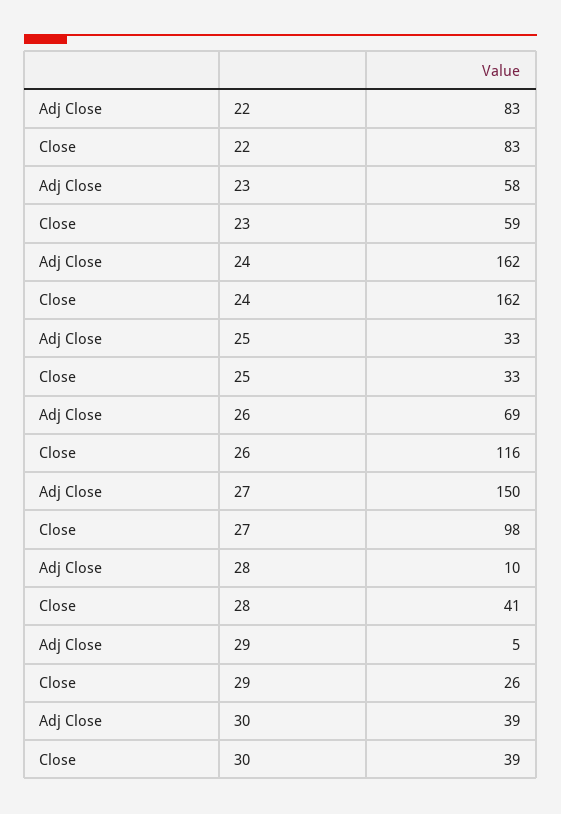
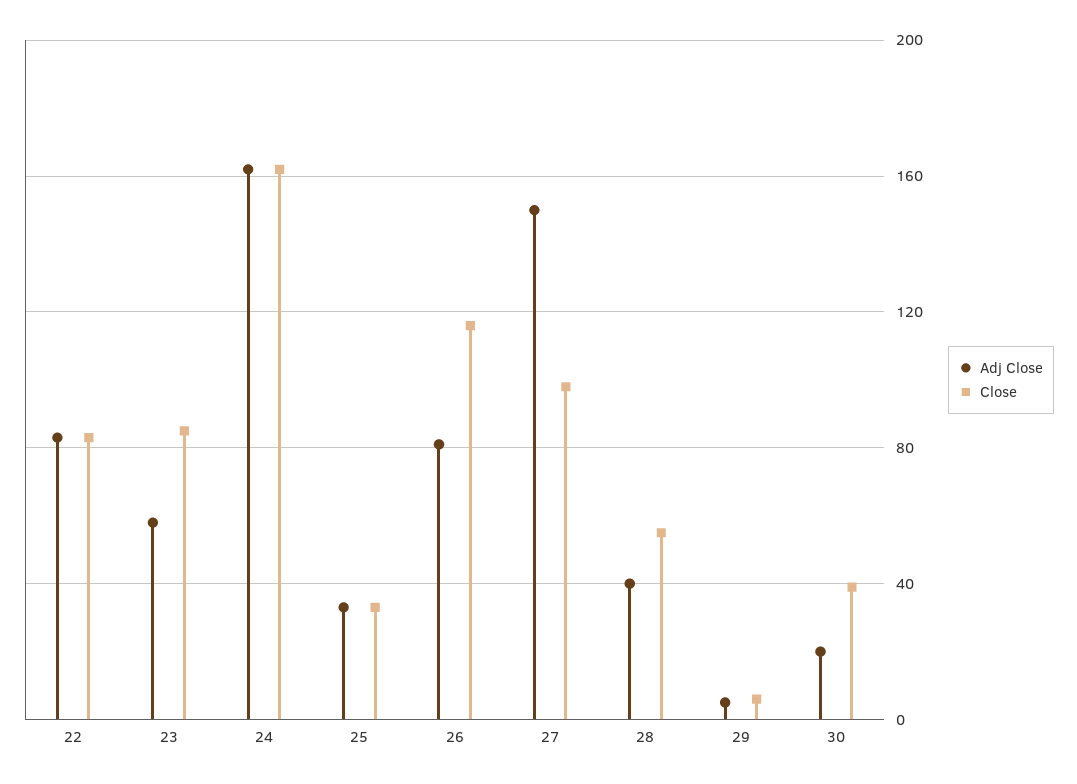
  {
    "Adj Close": {
      "22": 83,
      "23": 58,
      "24": 162,
      "25": 33,
-     "26": 69,
+     "26": 80,
      "27": 150,
-     "28": 10,
+     "28": 40,
      "29": 5,
-     "30": 39
+     "30": 20
    },
    "Close": {
      "22": 83,
-     "23": 59,
+     "23": 85,
      "24": 162,
      "25": 33,
      "26": 116,
      "27": 98,
-     "28": 41,
+     "28": 55,
-     "29": 26,
+     "29": 5,
      "30": 39
    }
  }

